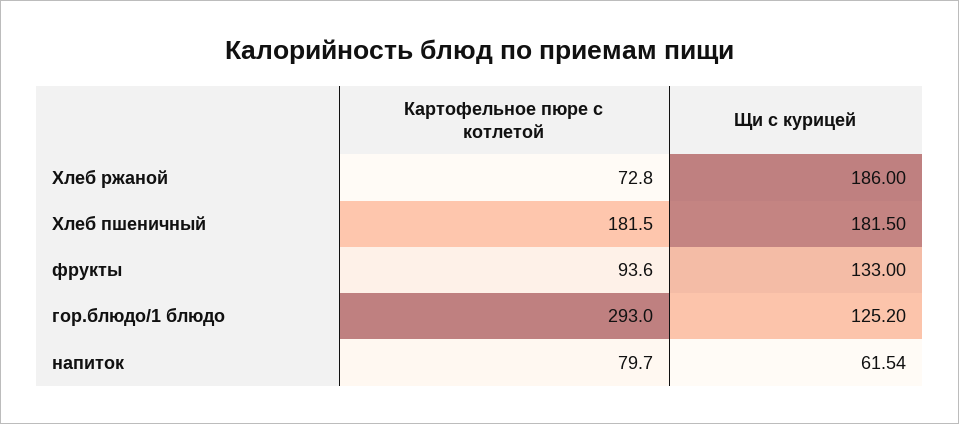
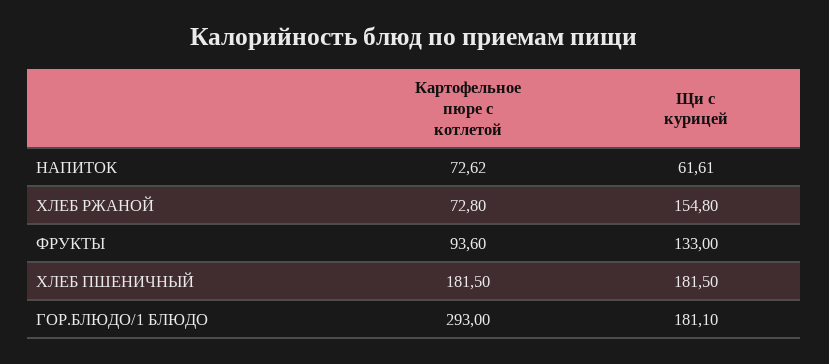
  {
    "Картофельное пюре с котлетой": {
      "Хлеб ржаной": 72.8,
      "Хлеб пшеничный": 181.5,
      "фрукты": 93.6,
      "гор.блюдо/1 блюдо": 293,
-     "напиток": 79.7
+     "напиток": 72.62
    },
    "Щи с курицей": {
-     "Хлеб ржаной": 186,
+     "Хлеб ржаной": 154.8,
      "Хлеб пшеничный": 181.5,
      "фрукты": 133,
-     "гор.блюдо/1 блюдо": 125.2,
+     "гор.блюдо/1 блюдо": 181.1,
-     "напиток": 61.54
+     "напиток": 61.61
    }
  }

